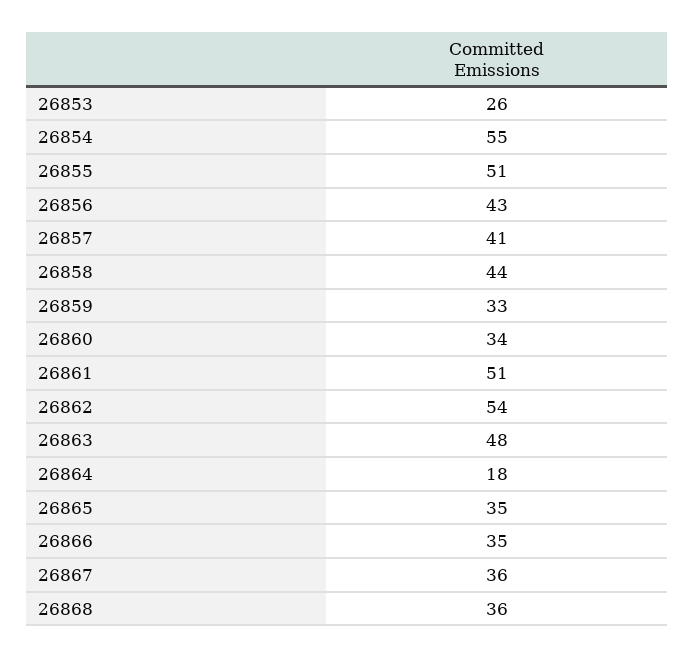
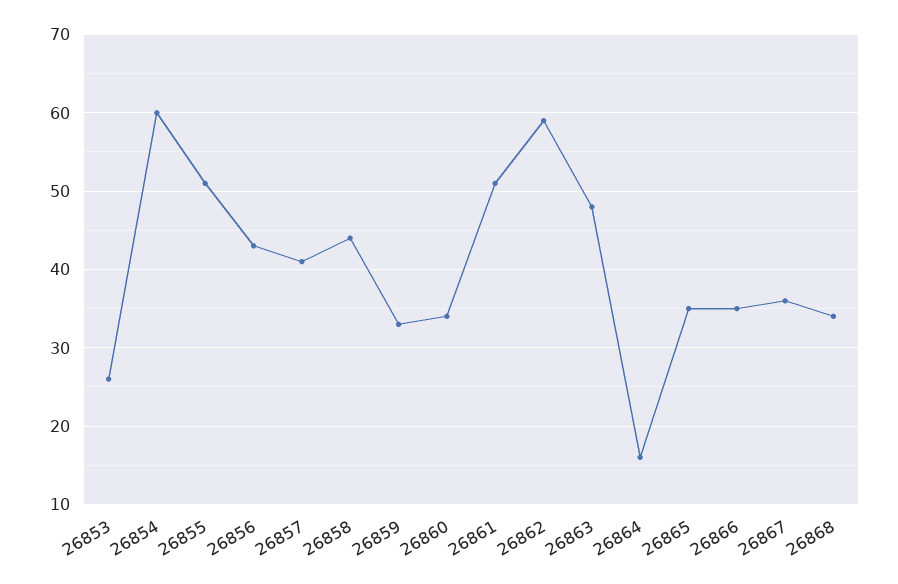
  {
    "26853": 26,
-   "26854": 55,
+   "26854": 60,
    "26855": 51,
    "26856": 43,
    "26857": 41,
    "26858": 44,
    "26859": 33,
    "26860": 34,
    "26861": 51,
-   "26862": 54,
+   "26862": 59,
    "26863": 48,
-   "26864": 18,
+   "26864": 16,
    "26865": 35,
    "26866": 35,
    "26867": 36,
-   "26868": 36
+   "26868": 34
  }

